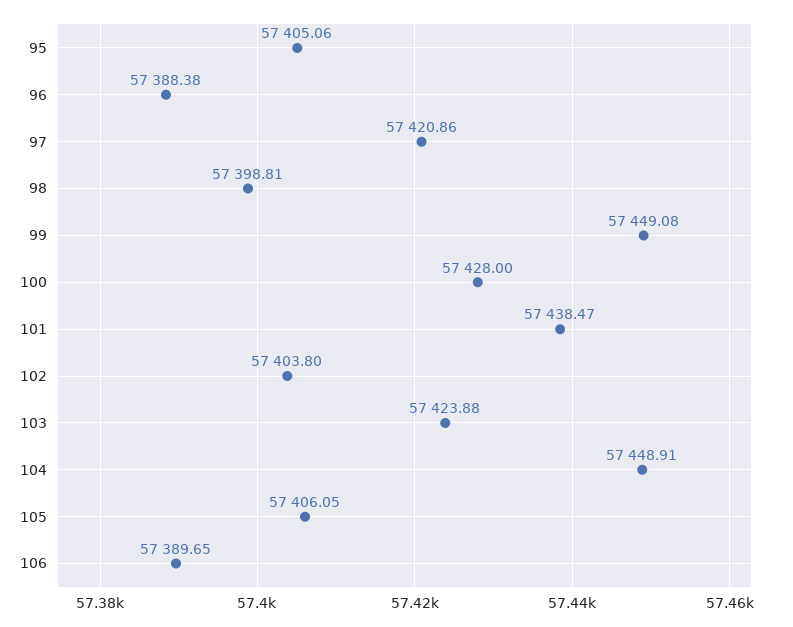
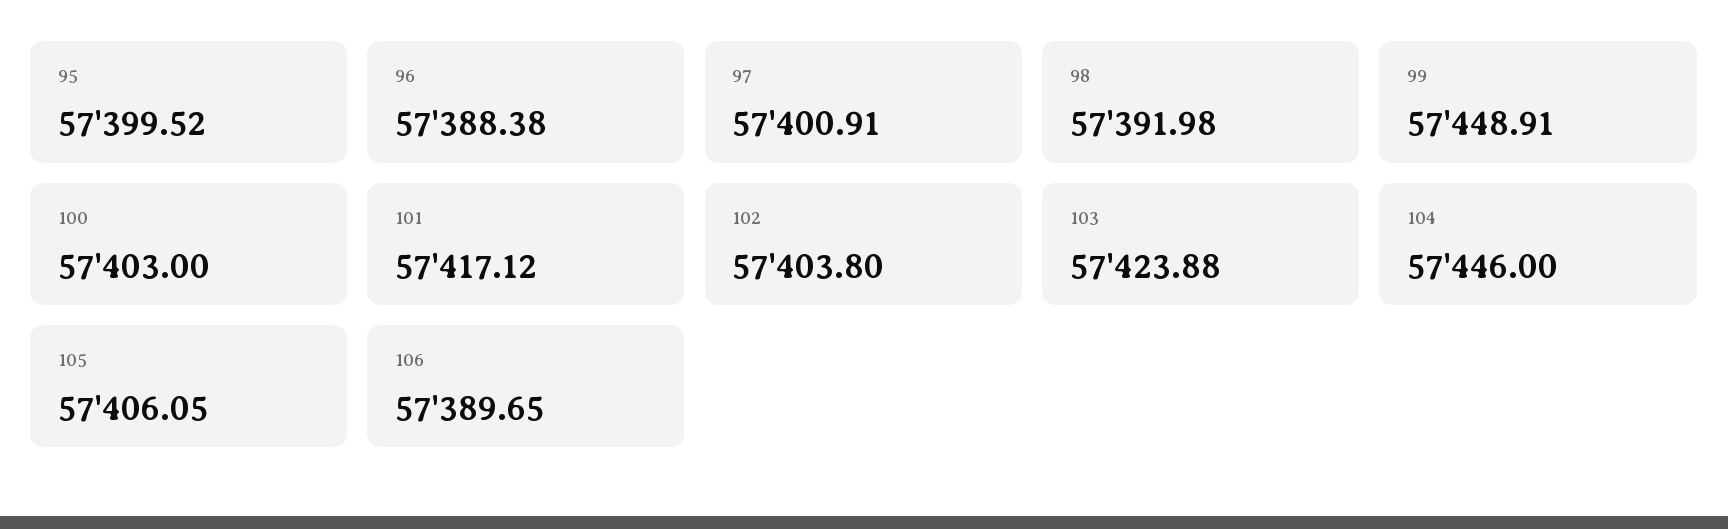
  {
-   "95": 57405.06,
+   "95": 57399.52,
    "96": 57388.38,
-   "97": 57420.86,
+   "97": 57400.91,
-   "98": 57398.81,
+   "98": 57391.98,
-   "99": 57449.08,
+   "99": 57448.91,
-   "100": 57428,
+   "100": 57403,
-   "101": 57438.47,
+   "101": 57417.12,
    "102": 57403.8,
    "103": 57423.88,
-   "104": 57448.91,
+   "104": 57446,
    "105": 57406.05,
    "106": 57389.65
  }

